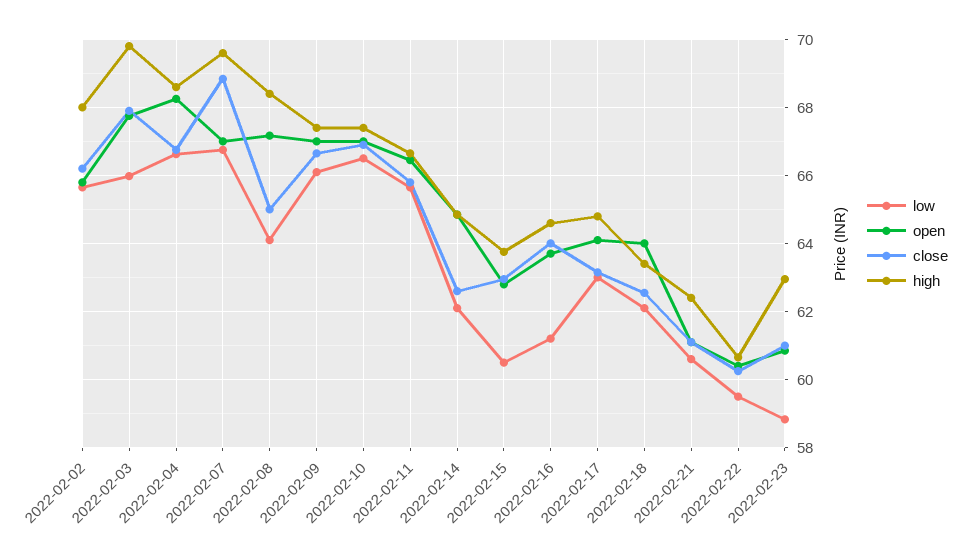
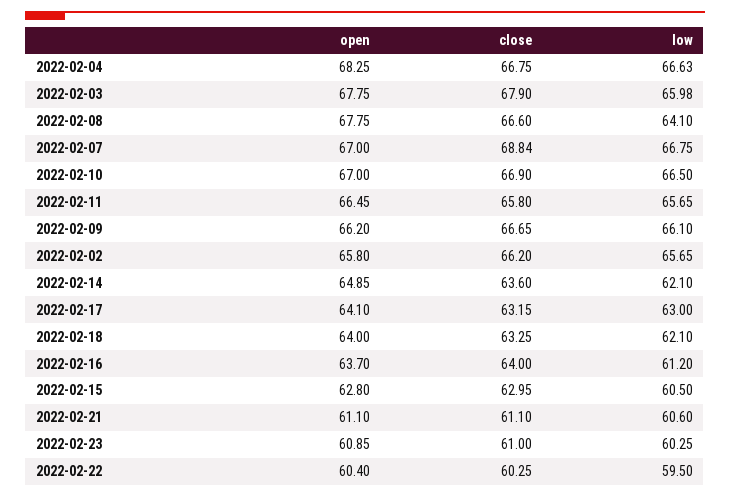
  {
    "low": {
      "2022-02-02": 65.65,
      "2022-02-03": 65.98,
      "2022-02-04": 66.63,
      "2022-02-07": 66.75,
      "2022-02-08": 64.1,
      "2022-02-09": 66.1,
      "2022-02-10": 66.5,
      "2022-02-11": 65.65,
      "2022-02-14": 62.1,
      "2022-02-15": 60.5,
      "2022-02-16": 61.2,
      "2022-02-17": 63,
      "2022-02-18": 62.1,
      "2022-02-21": 60.6,
      "2022-02-22": 59.5,
-     "2022-02-23": 58.8
+     "2022-02-23": 60.25
    },
    "open": {
      "2022-02-02": 65.8,
      "2022-02-03": 67.75,
      "2022-02-04": 68.25,
      "2022-02-07": 67,
-     "2022-02-08": 67.2,
+     "2022-02-08": 67.75,
-     "2022-02-09": 67,
+     "2022-02-09": 66.2,
      "2022-02-10": 67,
      "2022-02-11": 66.45,
      "2022-02-14": 64.85,
      "2022-02-15": 62.8,
      "2022-02-16": 63.7,
      "2022-02-17": 64.1,
      "2022-02-18": 64,
      "2022-02-21": 61.1,
      "2022-02-22": 60.4,
      "2022-02-23": 60.85
    },
    "close": {
      "2022-02-02": 66.2,
      "2022-02-03": 67.9,
      "2022-02-04": 66.75,
      "2022-02-07": 68.84,
-     "2022-02-08": 65,
+     "2022-02-08": 66.6,
      "2022-02-09": 66.65,
      "2022-02-10": 66.9,
      "2022-02-11": 65.8,
-     "2022-02-14": 62.6,
+     "2022-02-14": 63.6,
      "2022-02-15": 62.95,
      "2022-02-16": 64,
      "2022-02-17": 63.15,
-     "2022-02-18": 62.6,
+     "2022-02-18": 63.25,
      "2022-02-21": 61.1,
      "2022-02-22": 60.25,
      "2022-02-23": 61
-   },
+   }
-   "high": {
-     "2022-02-02": 68,
-     "2022-02-03": 69.8,
-     "2022-02-04": 68.6,
-     "2022-02-07": 69.6,
-     "2022-02-08": 68.4,
-     "2022-02-09": 67.4,
-     "2022-02-10": 67.4,
-     "2022-02-11": 66.6,
-     "2022-02-14": 64.8,
-     "2022-02-15": 63.8,
-     "2022-02-16": 64.6,
-     "2022-02-17": 64.8,
-     "2022-02-18": 63.4,
-     "2022-02-21": 62.4,
-     "2022-02-22": 60.6,
-     "2022-02-23": 63
-   }
  }

